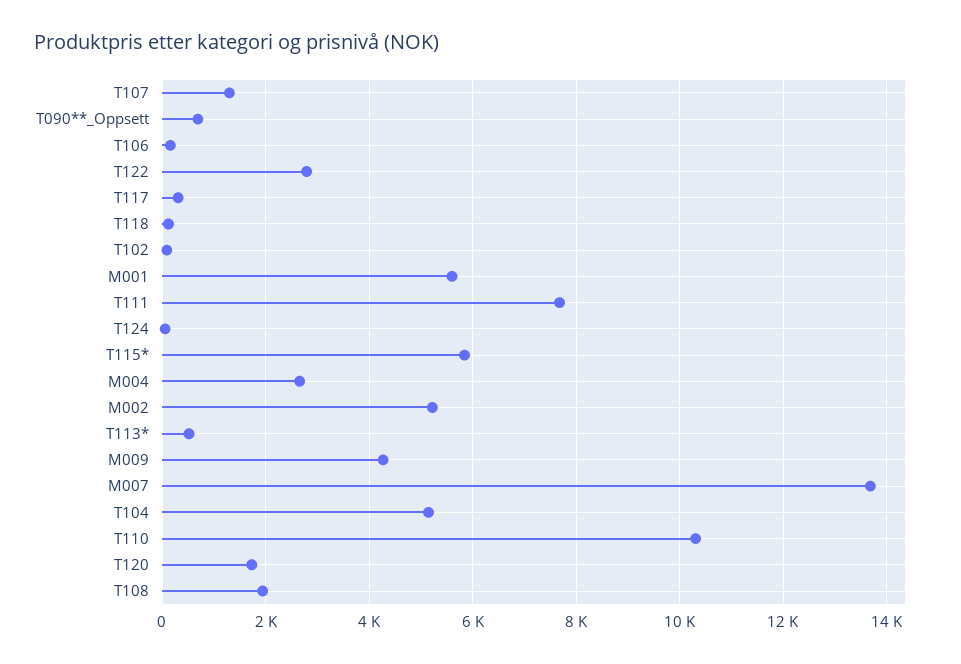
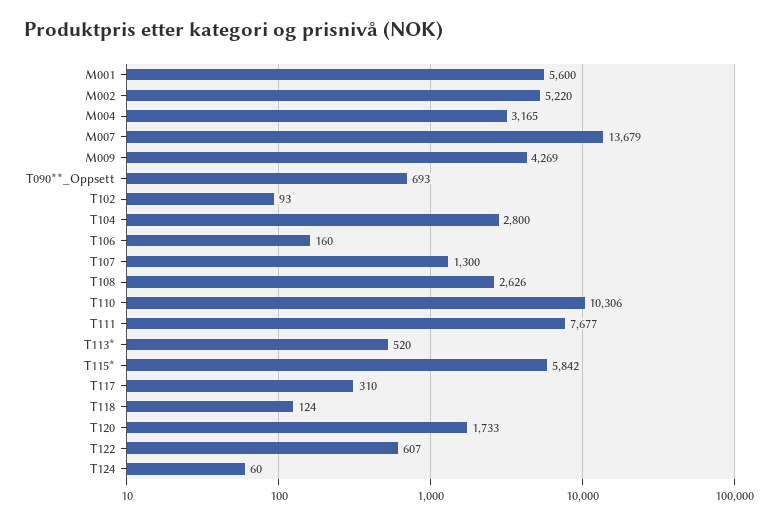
  {
    "T107": 1300,
    "T090**_Oppsett": 693,
    "T106": 160,
-   "T122": 2800,
+   "T122": 607,
    "T117": 310,
    "T118": 124,
    "T102": 93,
    "M001": 5600,
    "T111": 7677,
    "T124": 60,
    "T115*": 5842,
-   "M004": 2600,
+   "M004": 3165,
    "M002": 5220,
    "T113*": 520,
    "M009": 4269,
    "M007": 13679,
-   "T104": 5200,
+   "T104": 2800,
    "T110": 10306,
    "T120": 1733,
-   "T108": 2000
+   "T108": 2626
  }

